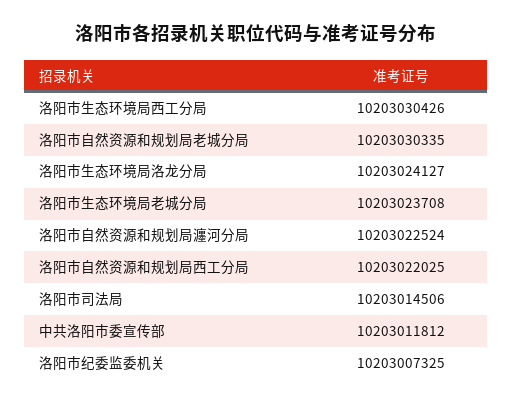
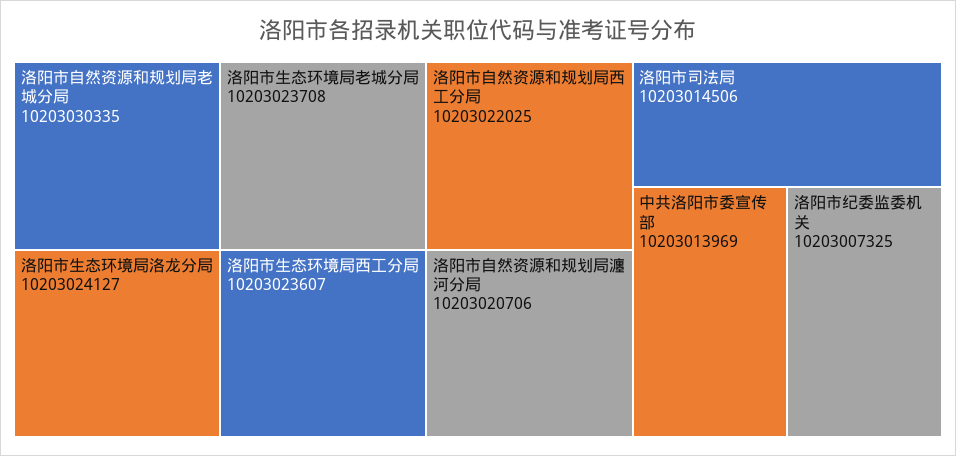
  {
-   "洛阳市生态环境局西工分局": 10203030426,
+   "洛阳市生态环境局西工分局": 10203023607,
    "洛阳市自然资源和规划局老城分局": 10203030335,
    "洛阳市生态环境局洛龙分局": 10203024127,
    "洛阳市生态环境局老城分局": 10203023708,
-   "洛阳市自然资源和规划局瀍河分局": 10203022524,
+   "洛阳市自然资源和规划局瀍河分局": 10203020706,
    "洛阳市自然资源和规划局西工分局": 10203022025,
    "洛阳市司法局": 10203014506,
-   "中共洛阳市委宣传部": 10203011812,
+   "中共洛阳市委宣传部": 10203013969,
    "洛阳市纪委监委机关": 10203007325
  }

